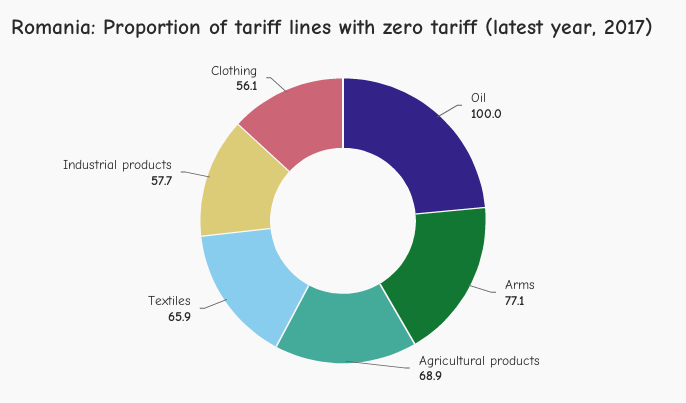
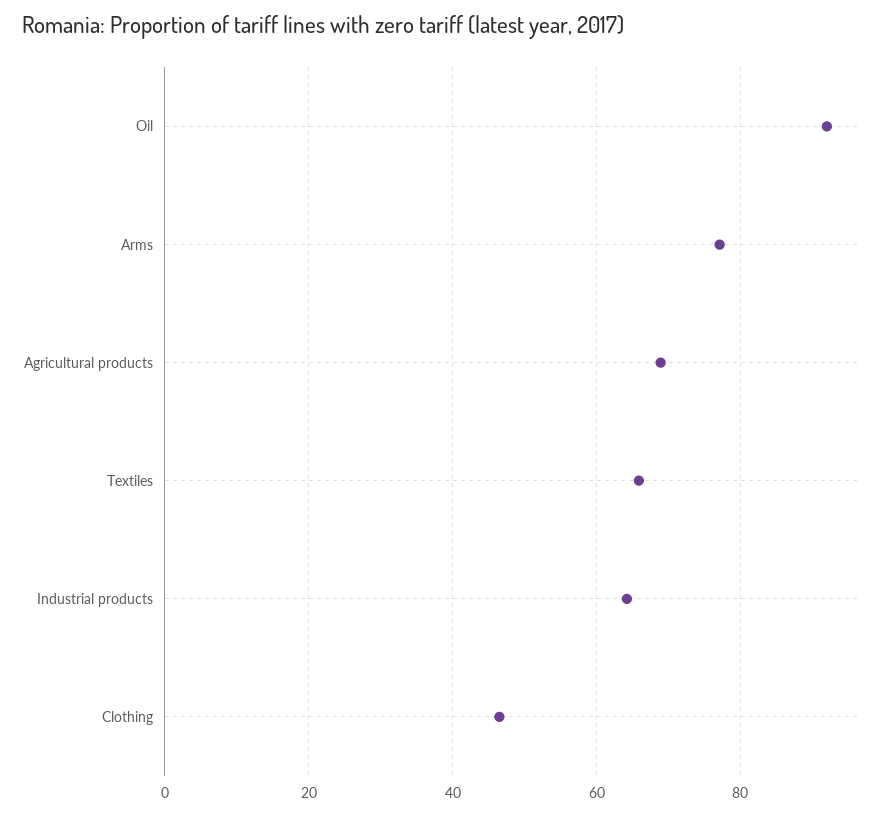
  {
-   "Oil": 100,
+   "Oil": 92,
    "Arms": 77.1,
    "Agricultural products": 68.9,
    "Textiles": 65.9,
-   "Industrial products": 57.7,
+   "Industrial products": 64,
-   "Clothing": 56.1
+   "Clothing": 46
  }

